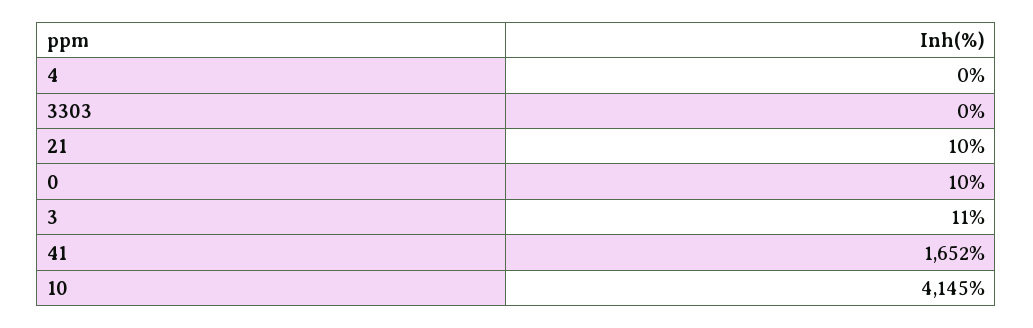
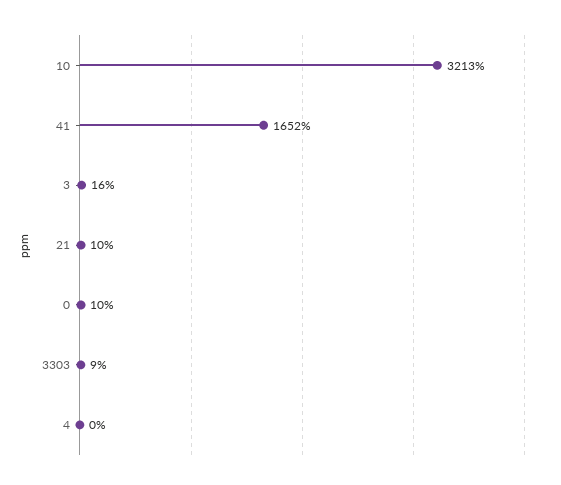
  {
    "4": 0,
-   "3303": 0,
+   "3303": 9,
    "21": 10,
    "0": 10,
-   "3": 11,
+   "3": 16,
    "41": 1652,
-   "10": 4145
+   "10": 3213
  }

